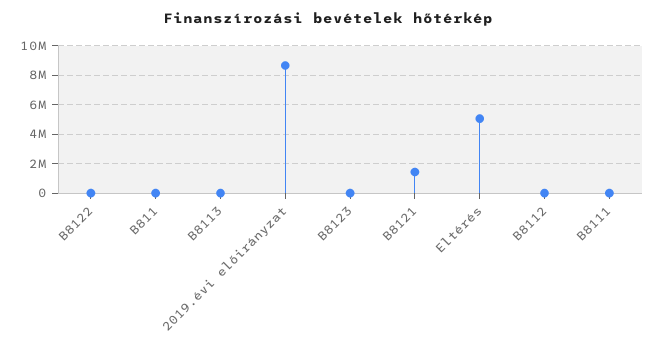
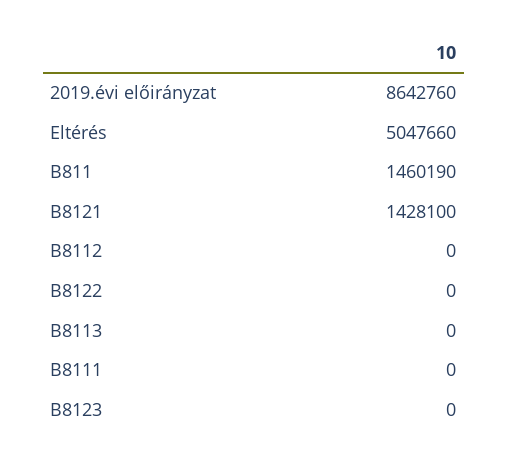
  {
    "B8122": 0,
-   "B811": 0,
+   "B811": 1460190,
    "B8113": 0,
    "2019.évi előirányzat": 8642760,
    "B8123": 0,
    "B8121": 1428100,
    "Eltérés": 5047660,
    "B8112": 0,
    "B8111": 0
  }

